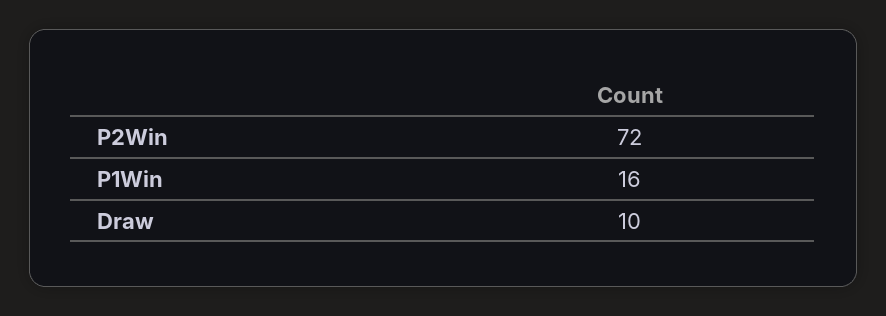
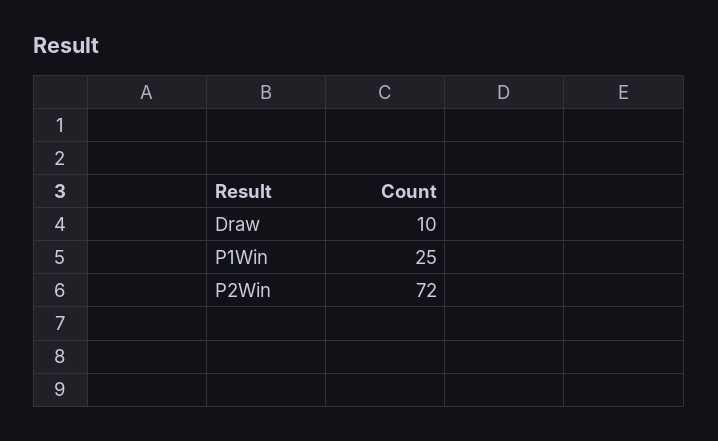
  {
    "P2Win": 72,
-   "P1Win": 16,
+   "P1Win": 25,
    "Draw": 10
  }

